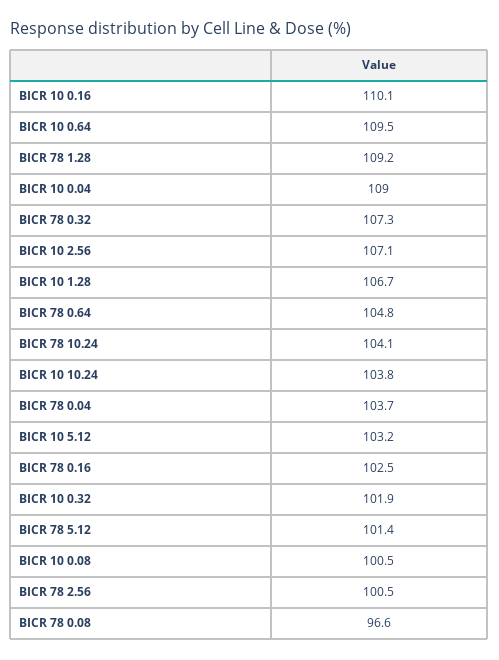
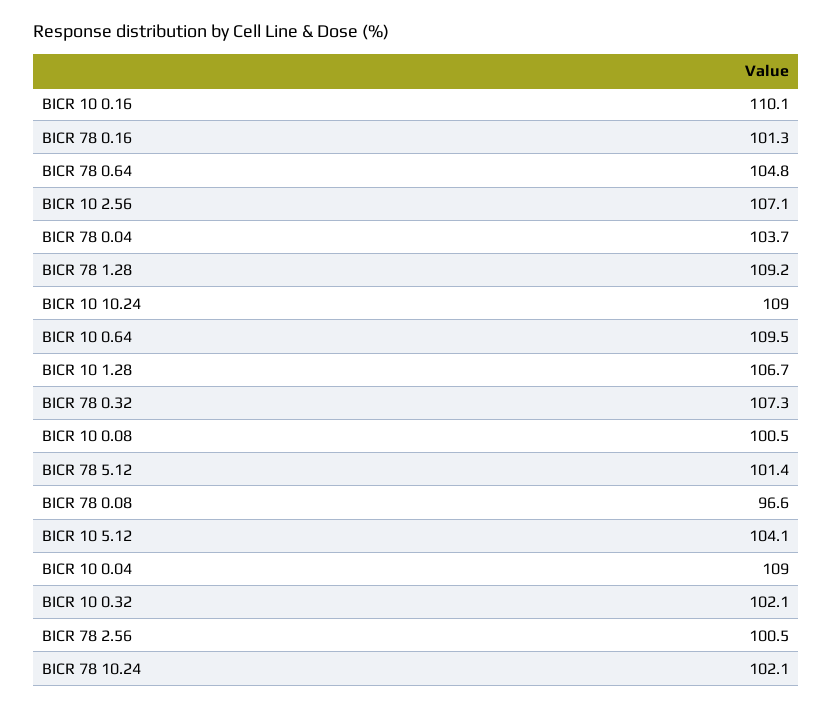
  {
    "BICR 10 0.16": 110.1,
    "BICR 10 0.64": 109.5,
    "BICR 78 1.28": 109.2,
    "BICR 10 0.04": 109,
    "BICR 78 0.32": 107.3,
    "BICR 10 2.56": 107.1,
    "BICR 10 1.28": 106.7,
    "BICR 78 0.64": 104.8,
-   "BICR 78 10.24": 104.1,
+   "BICR 78 10.24": 102.1,
-   "BICR 10 10.24": 103.8,
+   "BICR 10 10.24": 109,
    "BICR 78 0.04": 103.7,
-   "BICR 10 5.12": 103.2,
+   "BICR 10 5.12": 104.1,
-   "BICR 78 0.16": 102.5,
+   "BICR 78 0.16": 101.3,
-   "BICR 10 0.32": 101.9,
+   "BICR 10 0.32": 102.1,
    "BICR 78 5.12": 101.4,
    "BICR 10 0.08": 100.5,
    "BICR 78 2.56": 100.5,
    "BICR 78 0.08": 96.6
  }

